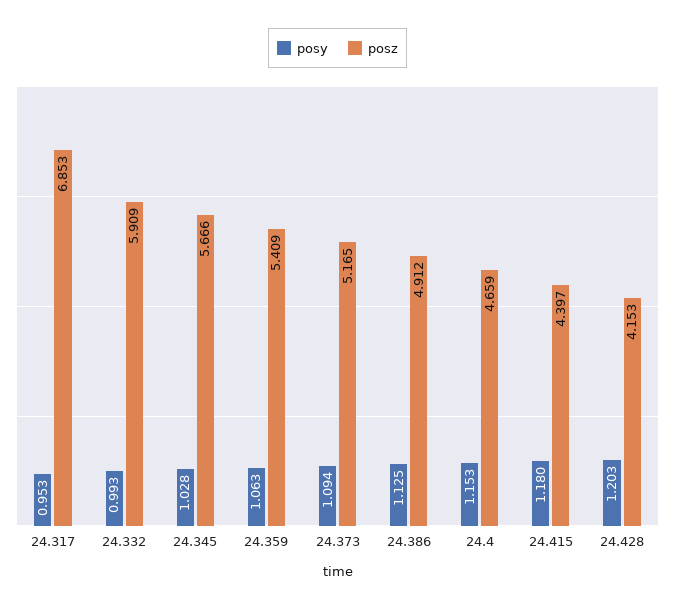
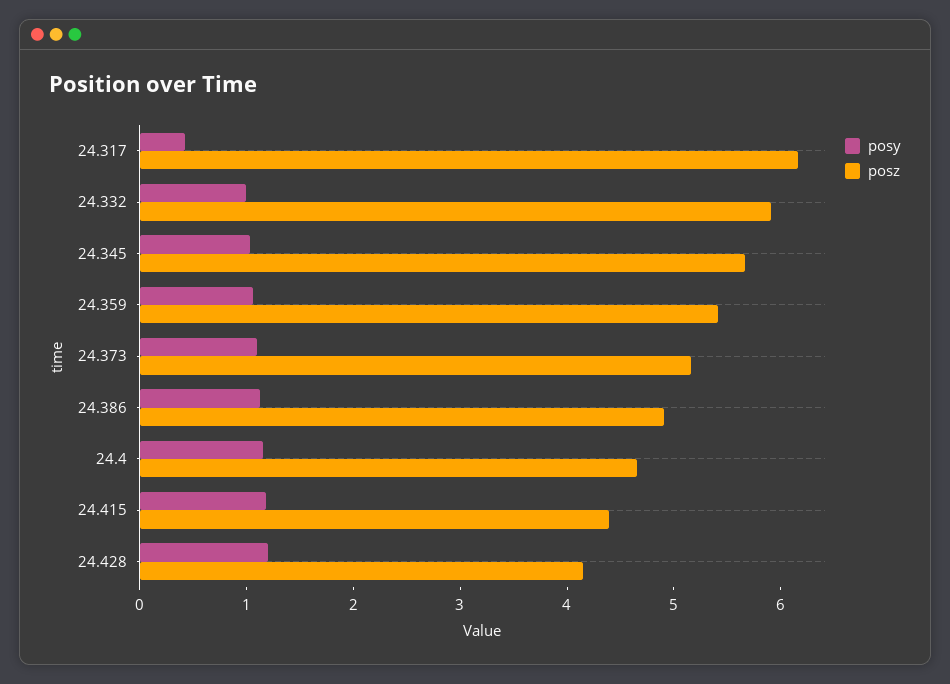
  {
    "posy": {
-     "24.317": 0.953,
+     "24.317": 0.4,
      "24.332": 0.993,
      "24.345": 1.028,
      "24.359": 1.063,
      "24.373": 1.094,
      "24.386": 1.125,
      "24.4": 1.153,
      "24.415": 1.18,
      "24.428": 1.203
    },
    "posz": {
-     "24.317": 6.853,
+     "24.317": 6.2,
      "24.332": 5.909,
      "24.345": 5.666,
      "24.359": 5.409,
      "24.373": 5.165,
      "24.386": 4.912,
      "24.4": 4.659,
      "24.415": 4.397,
      "24.428": 4.153
    }
  }

